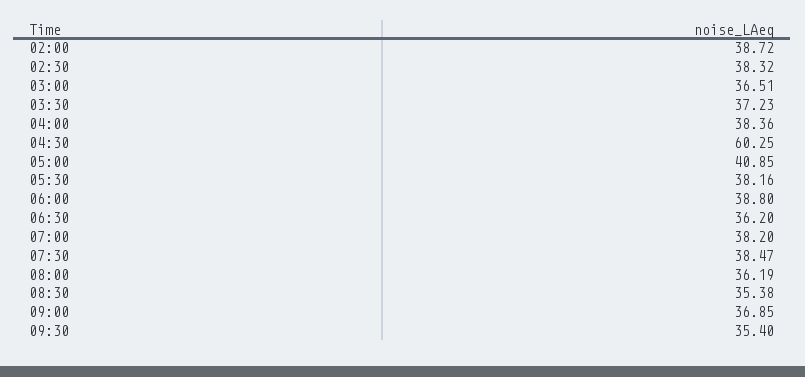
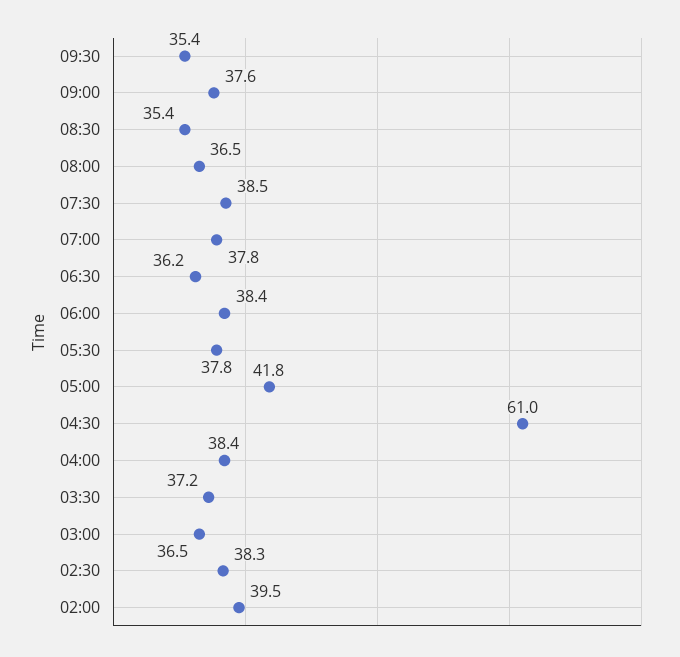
  {
-   "02:00": 38.72,
+   "02:00": 39.5,
    "02:30": 38.32,
    "03:00": 36.51,
    "03:30": 37.23,
    "04:00": 38.36,
-   "04:30": 60.25,
+   "04:30": 61,
-   "05:00": 40.85,
+   "05:00": 41.8,
-   "05:30": 38.16,
+   "05:30": 37.8,
-   "06:00": 38.8,
+   "06:00": 38.4,
    "06:30": 36.2,
-   "07:00": 38.2,
+   "07:00": 37.8,
    "07:30": 38.47,
-   "08:00": 36.19,
+   "08:00": 36.5,
    "08:30": 35.38,
-   "09:00": 36.85,
+   "09:00": 37.6,
    "09:30": 35.4
  }

